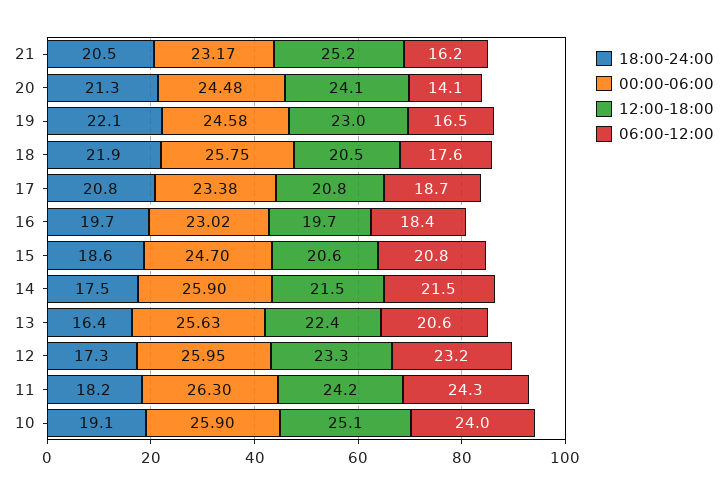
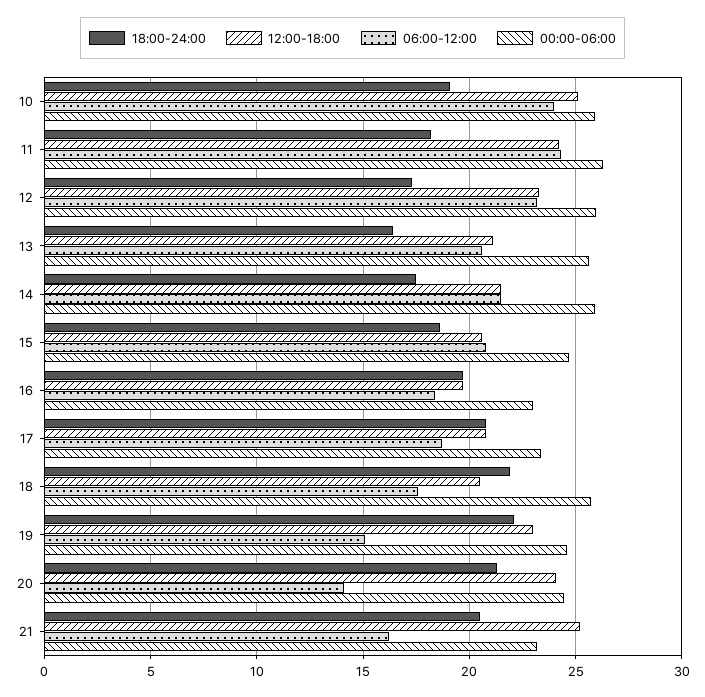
  {
    "18:00-24:00": {
      "21": 20.5,
      "20": 21.3,
      "19": 22.1,
      "18": 21.9,
      "17": 20.8,
      "16": 19.7,
      "15": 18.6,
      "14": 17.5,
      "13": 16.4,
      "12": 17.3,
      "11": 18.2,
      "10": 19.1
    },
    "00:00-06:00": {
      "21": 23.17,
      "20": 24.48,
      "19": 24.58,
      "18": 25.75,
      "17": 23.38,
      "16": 23.02,
      "15": 24.7,
      "14": 25.9,
      "13": 25.63,
      "12": 25.95,
      "11": 26.3,
      "10": 25.9
    },
    "12:00-18:00": {
      "21": 25.2,
      "20": 24.1,
      "19": 23,
      "18": 20.5,
      "17": 20.8,
      "16": 19.7,
      "15": 20.6,
      "14": 21.5,
-     "13": 22.4,
+     "13": 21,
      "12": 23.3,
      "11": 24.2,
      "10": 25.1
    },
    "06:00-12:00": {
      "21": 16.2,
      "20": 14.1,
-     "19": 16.5,
+     "19": 15,
      "18": 17.6,
      "17": 18.7,
      "16": 18.4,
      "15": 20.8,
      "14": 21.5,
      "13": 20.6,
      "12": 23.2,
      "11": 24.3,
      "10": 24
    }
  }

